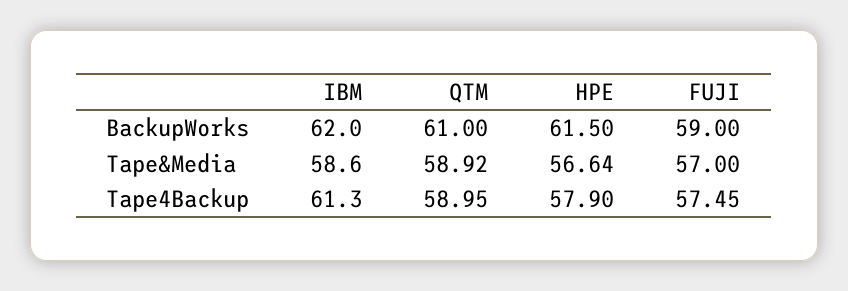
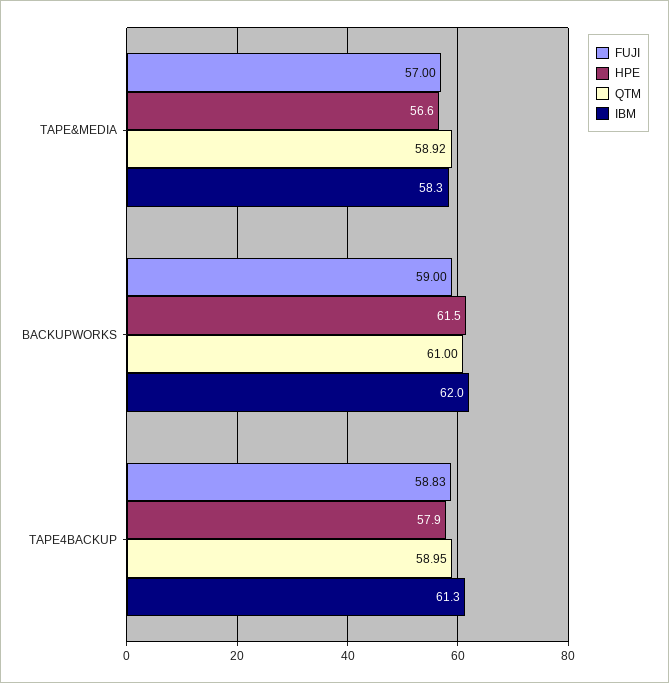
  {
    "IBM": {
      "BackupWorks": 62,
-     "Tape&Media": 58.6,
+     "Tape&Media": 58.3,
      "Tape4Backup": 61.3
    },
    "QTM": {
      "BackupWorks": 61,
      "Tape&Media": 58.92,
      "Tape4Backup": 58.95
    },
    "HPE": {
      "BackupWorks": 61.5,
      "Tape&Media": 56.64,
      "Tape4Backup": 57.9
    },
    "FUJI": {
      "BackupWorks": 59,
      "Tape&Media": 57,
-     "Tape4Backup": 57.45
+     "Tape4Backup": 58.83
    }
  }

